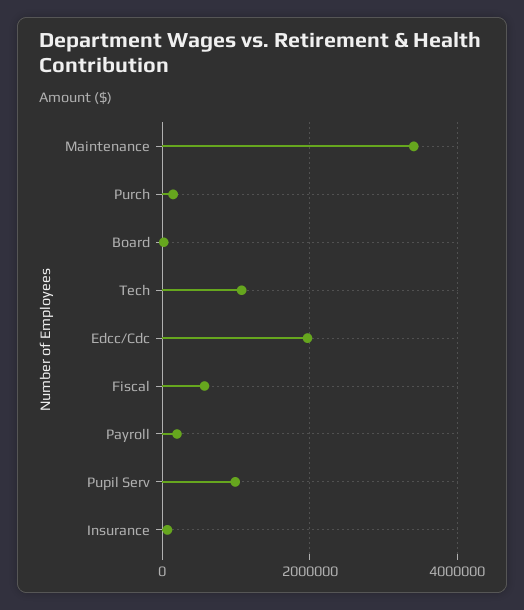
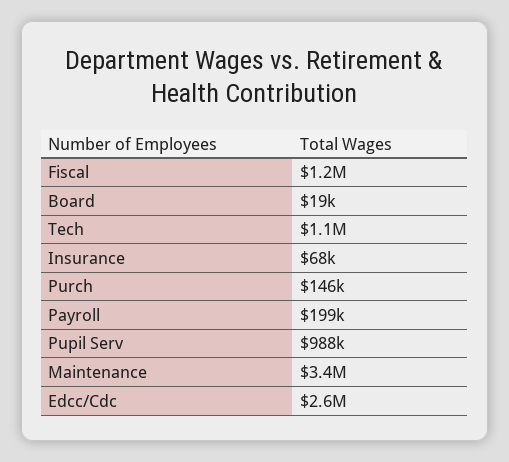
  {
    "Maintenance": 3400000,
    "Purch": 146000,
    "Board": 19000,
    "Tech": 1100000,
-   "Edcc/Cdc": 2000000,
+   "Edcc/Cdc": 2600000,
-   "Fiscal": 600000,
+   "Fiscal": 1200000,
    "Payroll": 199000,
    "Pupil Serv": 988000,
    "Insurance": 68000
  }

